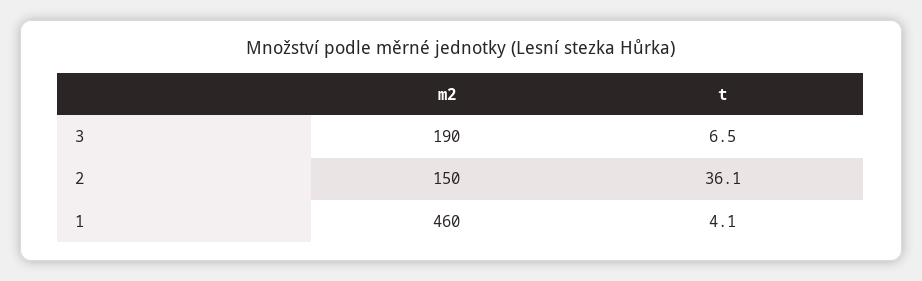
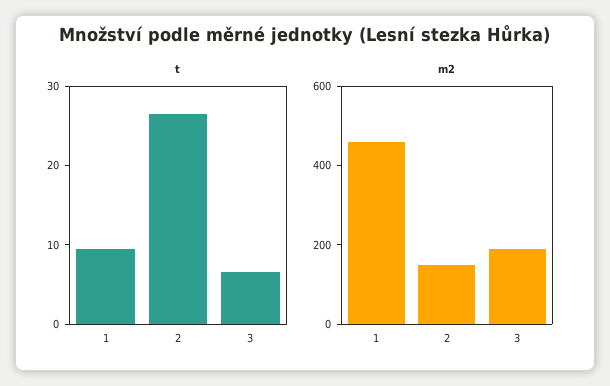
  {
    "m2": {
      "3": 190,
      "2": 150,
      "1": 460
    },
    "t": {
      "3": 6.5,
-     "2": 36.1,
+     "2": 26,
-     "1": 4.1
+     "1": 10
    }
  }

